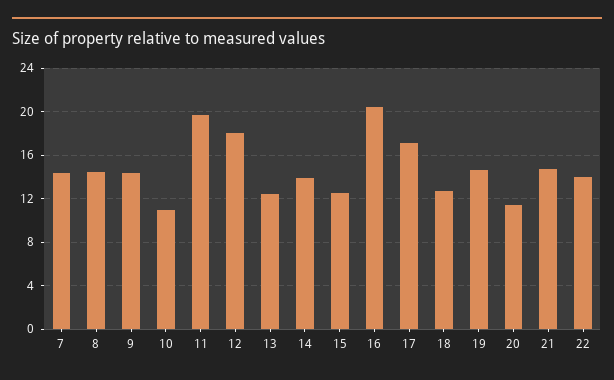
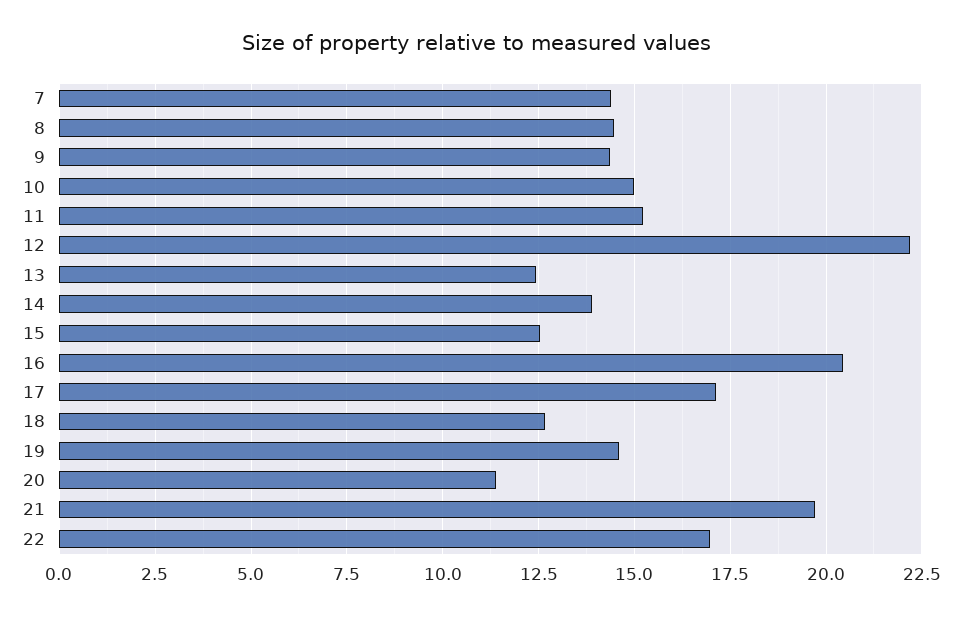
  {
    "7": 14.5,
    "8": 14.5,
    "9": 14.25,
-   "10": 11,
+   "10": 15,
-   "11": 20,
+   "11": 15.25,
-   "12": 18,
+   "12": 22.25,
    "13": 12.5,
    "14": 14,
    "15": 12.5,
    "16": 20.5,
    "17": 17.25,
    "18": 12.75,
    "19": 14.5,
    "20": 11.5,
-   "21": 15,
+   "21": 19.75,
-   "22": 14
+   "22": 17
  }

